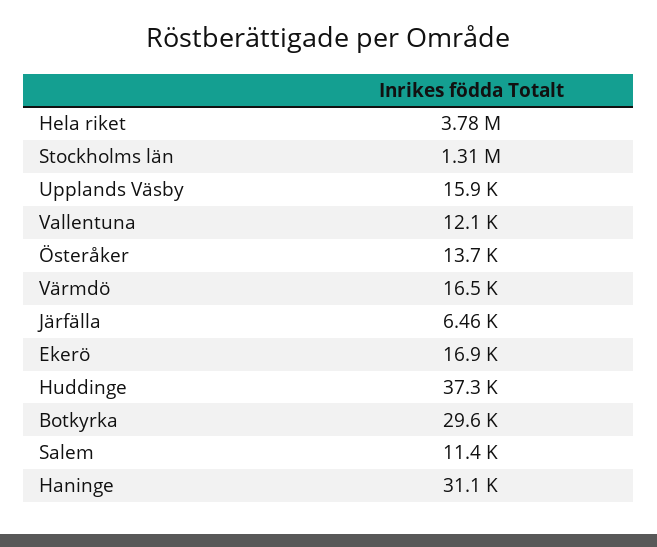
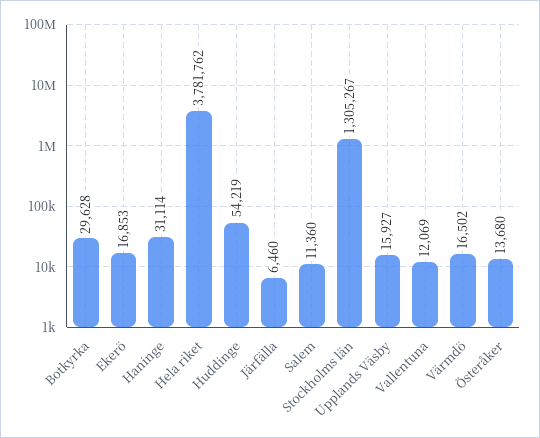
  {
    "Hela riket": 3781762,
    "Stockholms län": 1305267,
    "Upplands Väsby": 15927,
    "Vallentuna": 12069,
    "Österåker": 13680,
    "Värmdö": 16502,
    "Järfälla": 6460,
    "Ekerö": 16853,
-   "Huddinge": 37300,
+   "Huddinge": 54219,
    "Botkyrka": 29628,
    "Salem": 11360,
    "Haninge": 31114
  }

